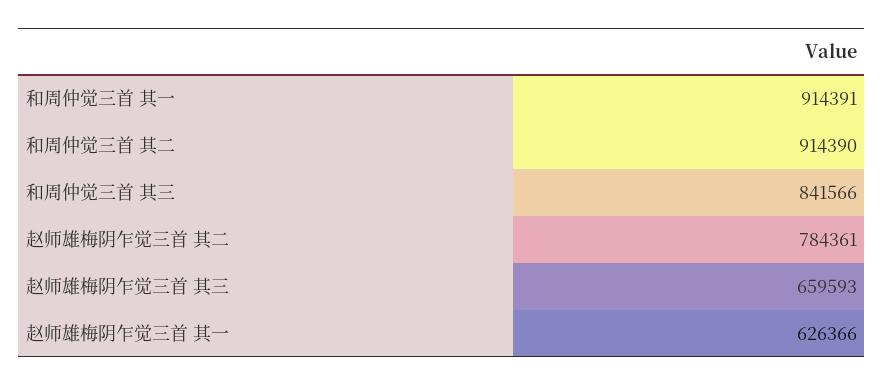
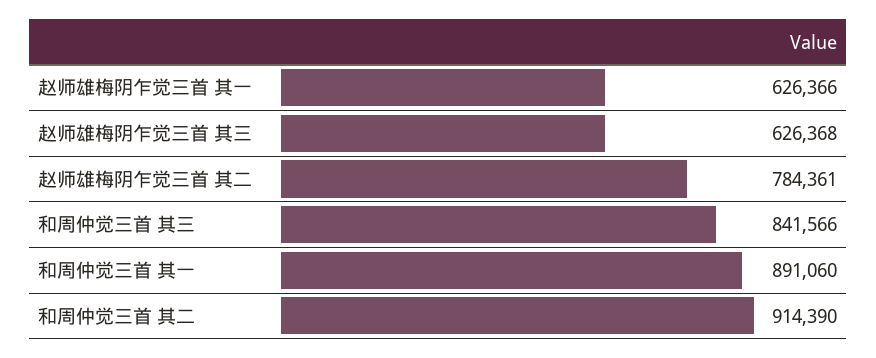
  {
-   "和周仲觉三首 其一": 914391,
+   "和周仲觉三首 其一": 891060,
    "和周仲觉三首 其二": 914390,
    "和周仲觉三首 其三": 841566,
    "赵师雄梅阴乍觉三首 其二": 784361,
-   "赵师雄梅阴乍觉三首 其三": 659593,
+   "赵师雄梅阴乍觉三首 其三": 626368,
    "赵师雄梅阴乍觉三首 其一": 626366
  }

